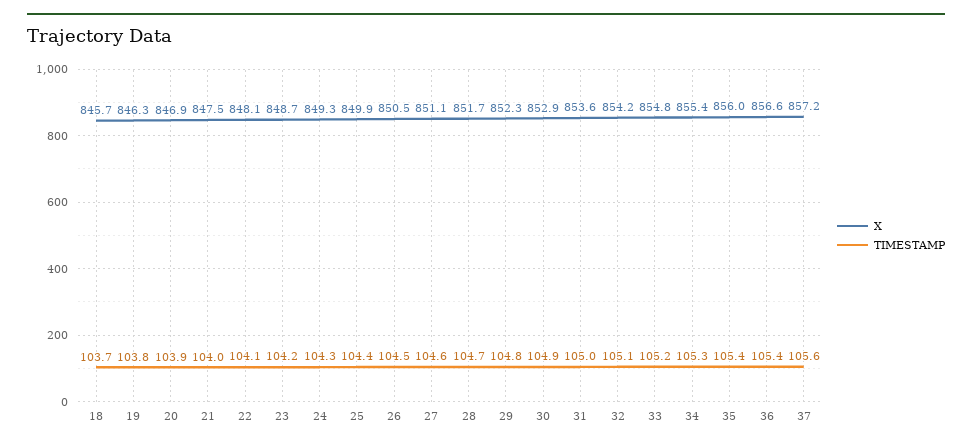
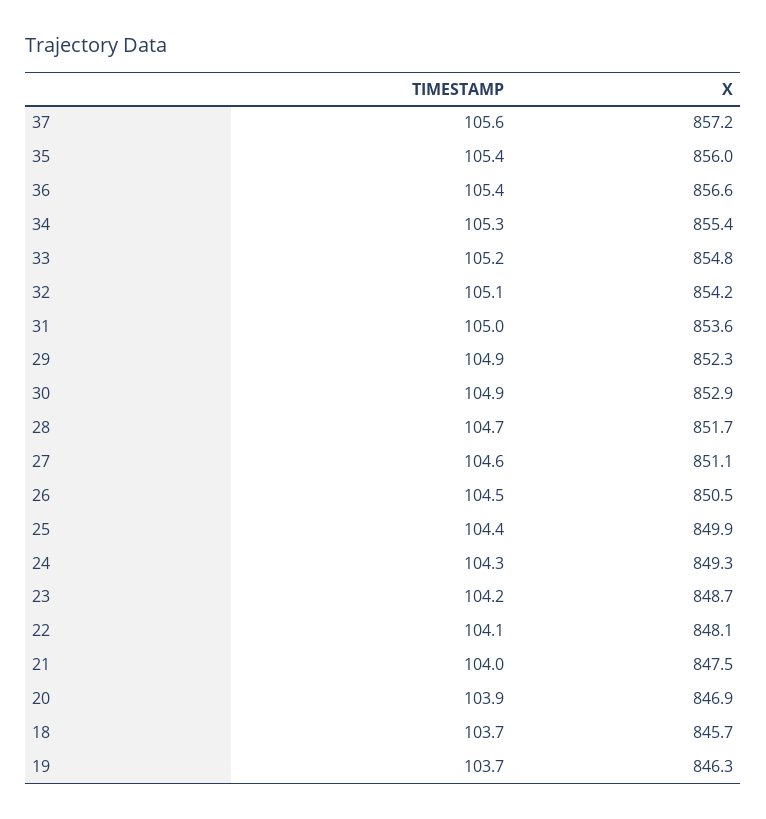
  {
    "X": {
      "18": 845.7,
      "19": 846.3,
      "20": 846.9,
      "21": 847.5,
      "22": 848.1,
      "23": 848.7,
      "24": 849.3,
      "25": 849.9,
      "26": 850.5,
      "27": 851.1,
      "28": 851.7,
      "29": 852.3,
      "30": 852.9,
      "31": 853.6,
      "32": 854.2,
      "33": 854.8,
      "34": 855.4,
      "35": 856,
      "36": 856.6,
      "37": 857.2
    },
    "TIMESTAMP": {
      "18": 103.7,
-     "19": 103.8,
+     "19": 103.7,
      "20": 103.9,
      "21": 104,
      "22": 104.1,
      "23": 104.2,
      "24": 104.3,
      "25": 104.4,
      "26": 104.5,
      "27": 104.6,
      "28": 104.7,
-     "29": 104.8,
+     "29": 104.9,
      "30": 104.9,
      "31": 105,
      "32": 105.1,
      "33": 105.2,
      "34": 105.3,
      "35": 105.4,
      "36": 105.4,
      "37": 105.6
    }
  }

